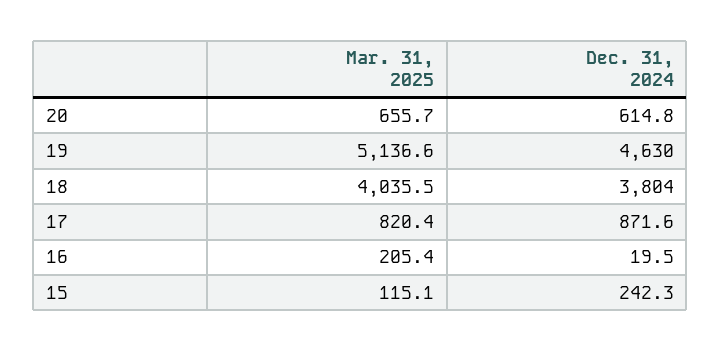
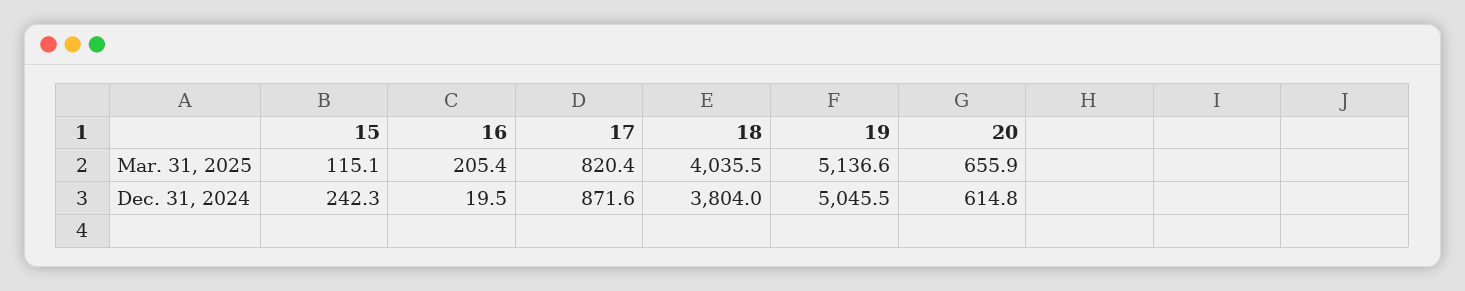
  {
    "Mar. 31, 2025": {
-     "20": 655.7,
+     "20": 655.9,
      "19": 5136.6,
      "18": 4035.5,
      "17": 820.4,
      "16": 205.4,
      "15": 115.1
    },
    "Dec. 31, 2024": {
      "20": 614.8,
-     "19": 4630,
+     "19": 5045.5,
      "18": 3804,
      "17": 871.6,
      "16": 19.5,
      "15": 242.3
    }
  }

